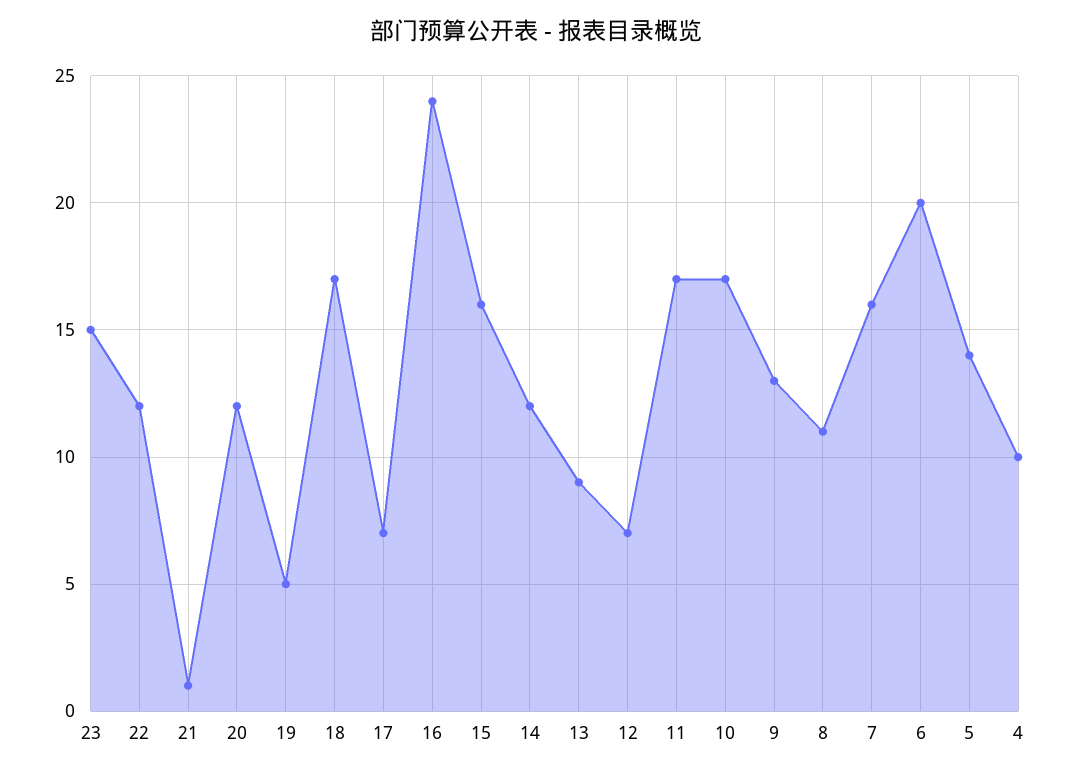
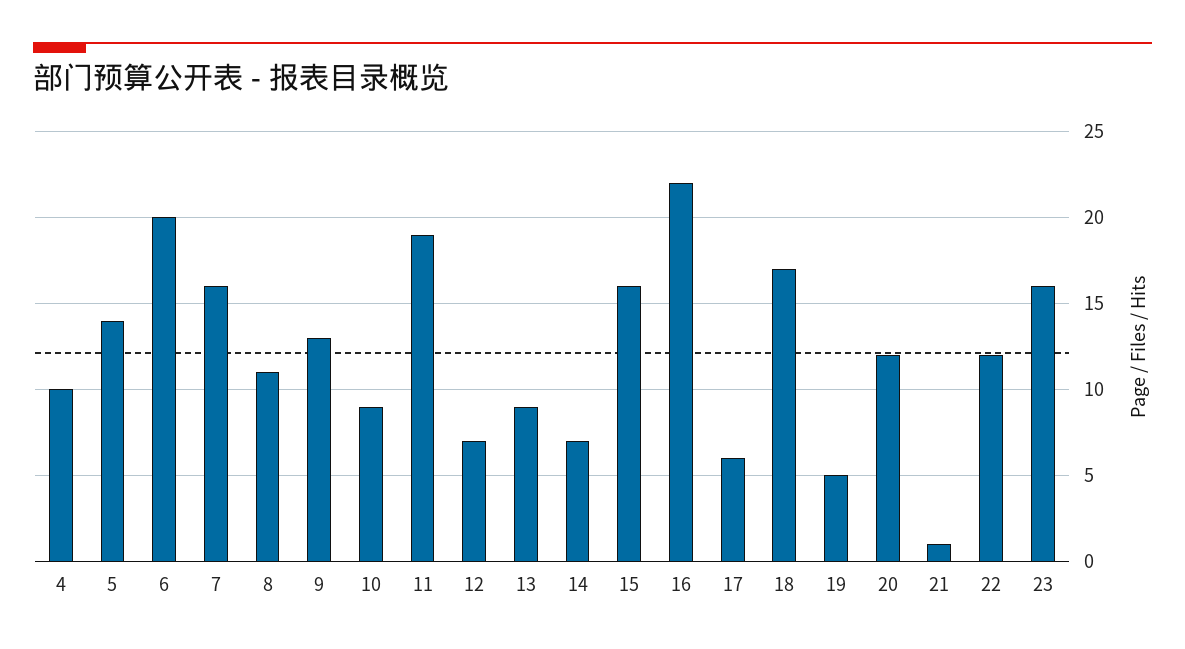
  {
-   "23": 15,
+   "23": 16,
    "22": 12,
    "21": 1,
    "20": 12,
    "19": 5,
    "18": 17,
-   "17": 7,
+   "17": 6,
-   "16": 24,
+   "16": 22,
    "15": 16,
-   "14": 12,
+   "14": 7,
    "13": 9,
    "12": 7,
-   "11": 17,
+   "11": 19,
-   "10": 17,
+   "10": 9,
    "9": 13,
    "8": 11,
    "7": 16,
    "6": 20,
    "5": 14,
    "4": 10
  }

